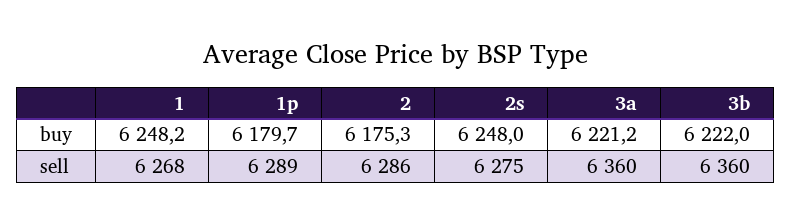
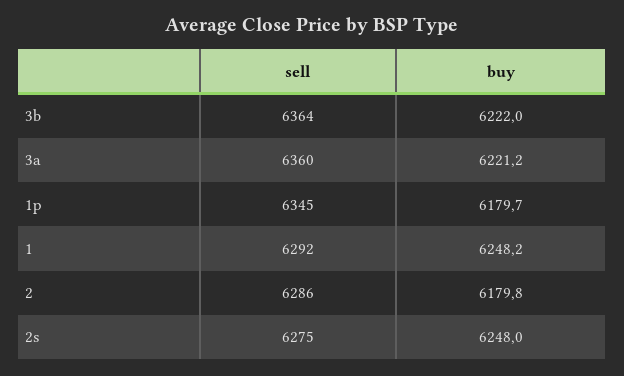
  {
    "1": {
      "buy": 6248.2,
-     "sell": 6268
+     "sell": 6292
    },
    "1p": {
      "buy": 6179.7,
-     "sell": 6289
+     "sell": 6345
    },
    "2": {
-     "buy": 6175.3,
+     "buy": 6179.8,
      "sell": 6286
    },
    "2s": {
      "buy": 6248,
      "sell": 6275
    },
    "3a": {
      "buy": 6221.2,
      "sell": 6360
    },
    "3b": {
      "buy": 6222,
-     "sell": 6360
+     "sell": 6364
    }
  }

